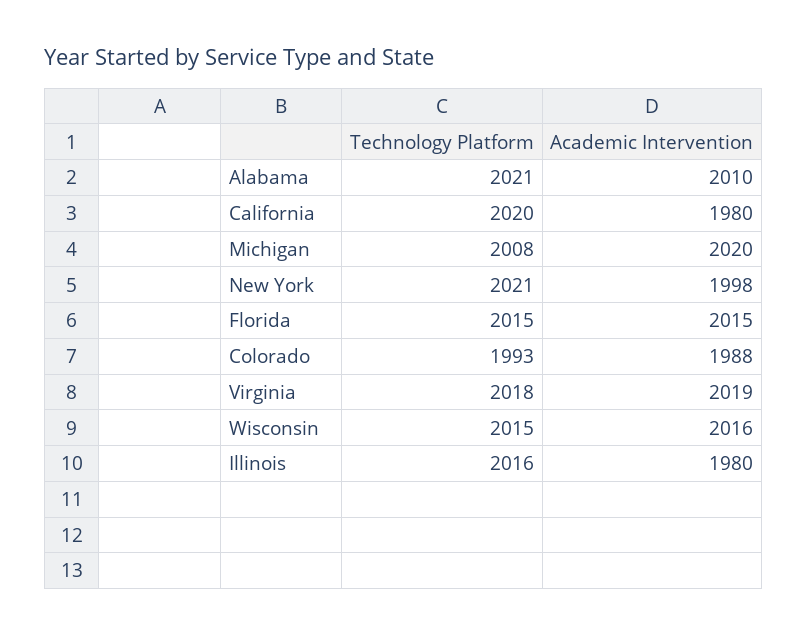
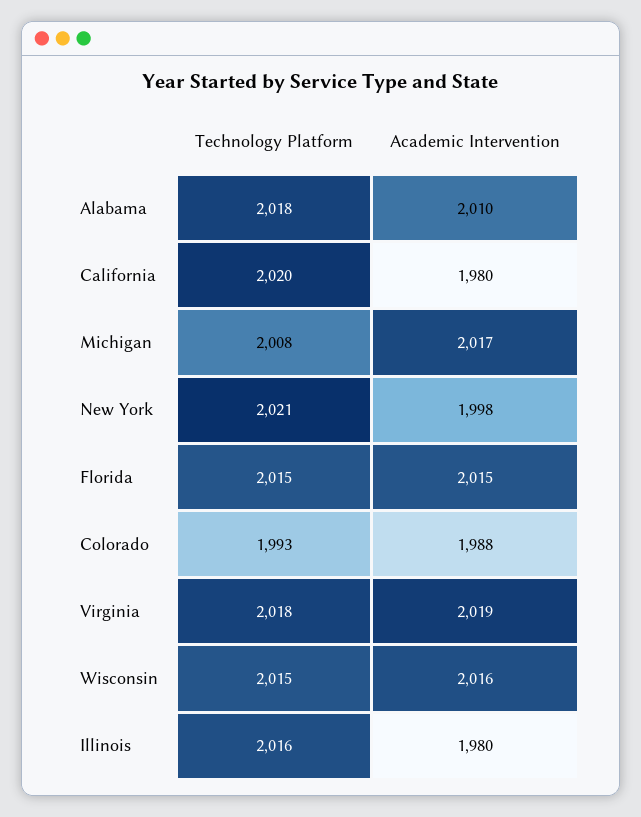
  {
    "Technology Platform": {
-     "Alabama": 2021,
+     "Alabama": 2018,
      "California": 2020,
      "Michigan": 2008,
      "New York": 2021,
      "Florida": 2015,
      "Colorado": 1993,
      "Virginia": 2018,
      "Wisconsin": 2015,
      "Illinois": 2016
    },
    "Academic Intervention": {
      "Alabama": 2010,
      "California": 1980,
-     "Michigan": 2020,
+     "Michigan": 2017,
      "New York": 1998,
      "Florida": 2015,
      "Colorado": 1988,
      "Virginia": 2019,
      "Wisconsin": 2016,
      "Illinois": 1980
    }
  }

